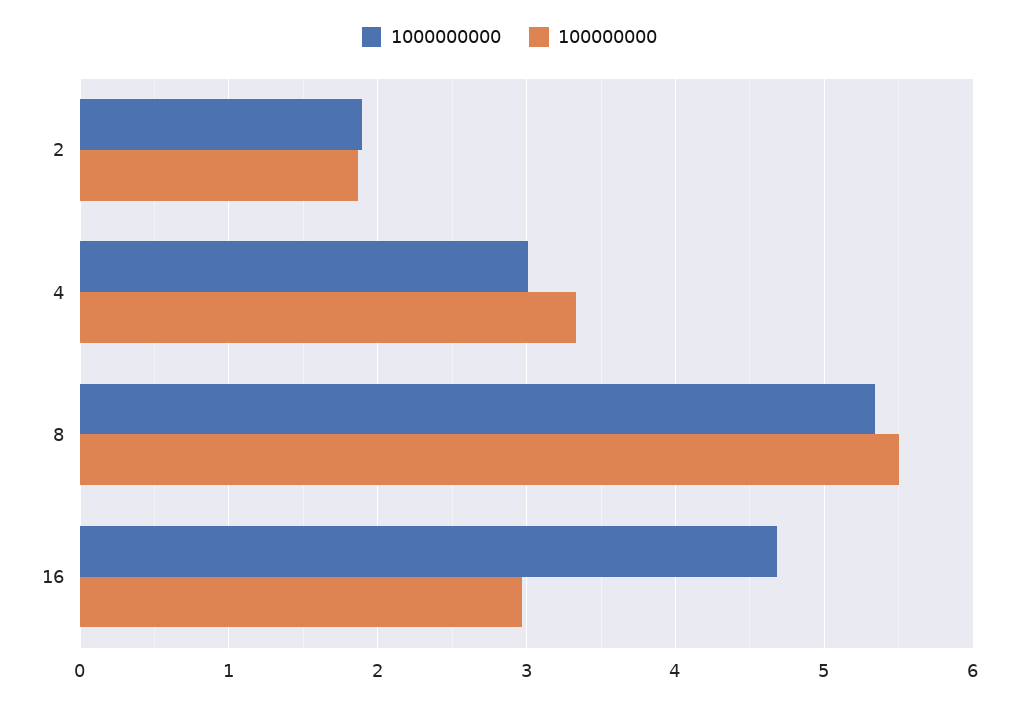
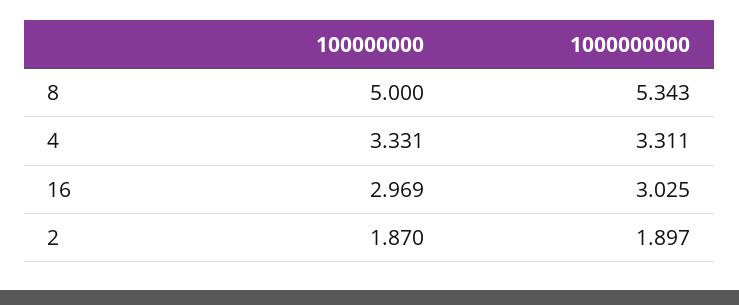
  {
    "1000000000": {
      "2": 1.897,
-     "4": 3,
+     "4": 3.311,
      "8": 5.343,
-     "16": 4.7
+     "16": 3.025
    },
    "100000000": {
      "2": 1.87,
      "4": 3.331,
-     "8": 5.5,
+     "8": 5,
      "16": 2.969
    }
  }

